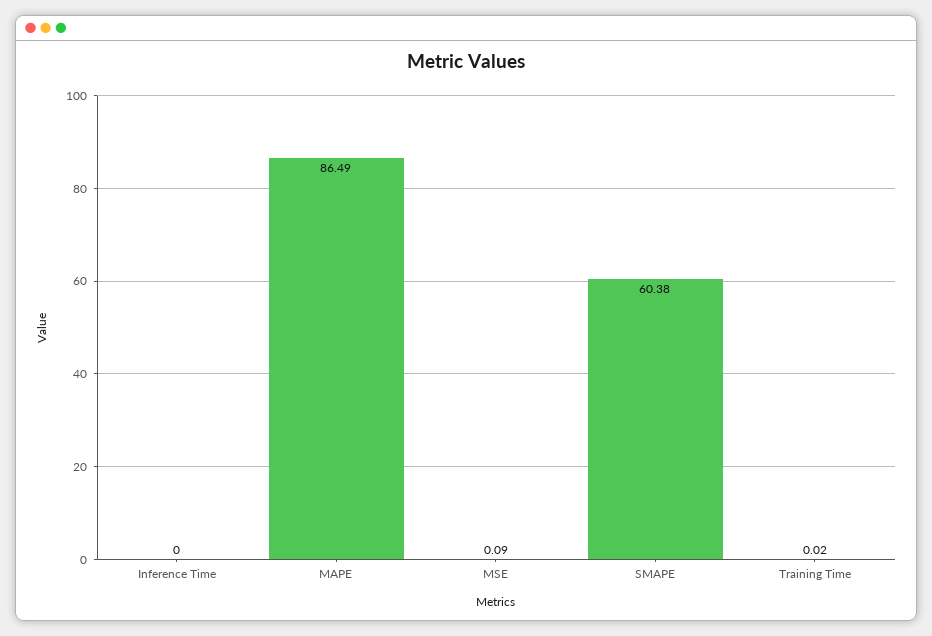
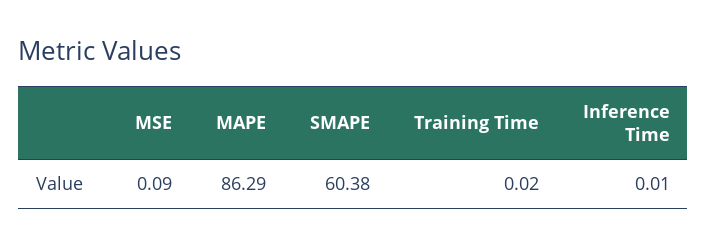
  {
-   "Inference Time": 0,
+   "Inference Time": 0.01,
-   "MAPE": 86.49,
+   "MAPE": 86.29,
    "MSE": 0.09,
    "SMAPE": 60.38,
    "Training Time": 0.02
  }

